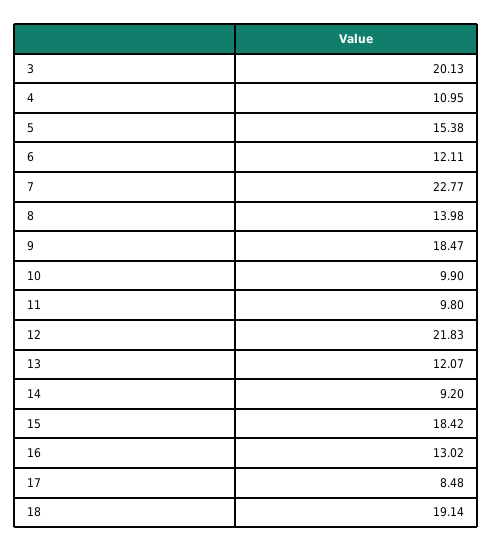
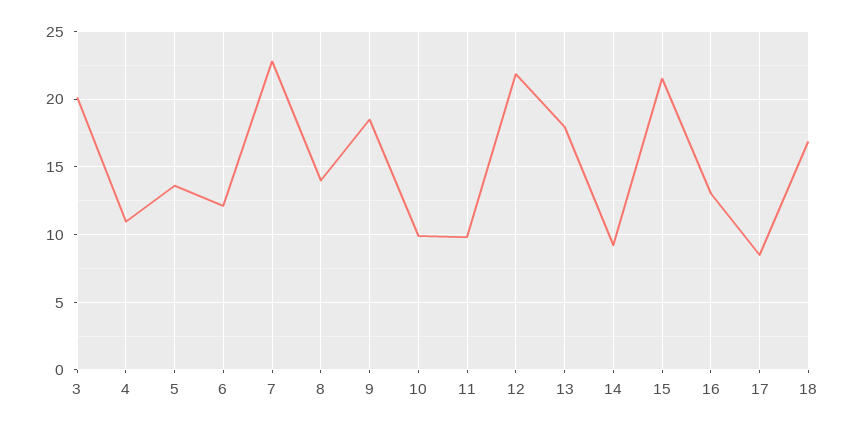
  {
    "3": 20.13,
    "4": 10.95,
-   "5": 15.38,
+   "5": 13.5,
    "6": 12.11,
    "7": 22.77,
    "8": 13.98,
    "9": 18.47,
    "10": 9.9,
    "11": 9.8,
    "12": 21.83,
-   "13": 12.07,
+   "13": 18,
    "14": 9.2,
-   "15": 18.42,
+   "15": 21.5,
    "16": 13.02,
    "17": 8.48,
-   "18": 19.14
+   "18": 17
  }

